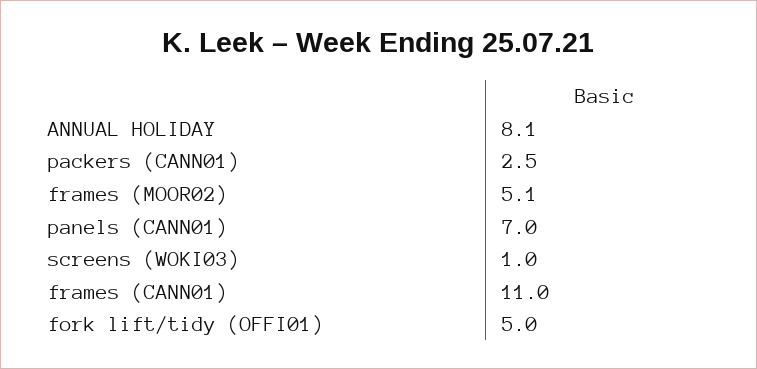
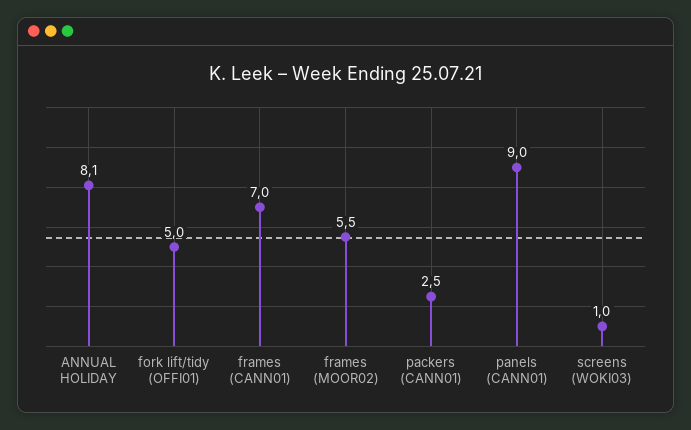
  {
    "ANNUAL HOLIDAY": 8.1,
    "packers (CANN01)": 2.5,
-   "frames (MOOR02)": 5.1,
+   "frames (MOOR02)": 5.5,
-   "panels (CANN01)": 7,
+   "panels (CANN01)": 9,
    "screens (WOKI03)": 1,
-   "frames (CANN01)": 11,
+   "frames (CANN01)": 7,
    "fork lift/tidy (OFFI01)": 5
  }

